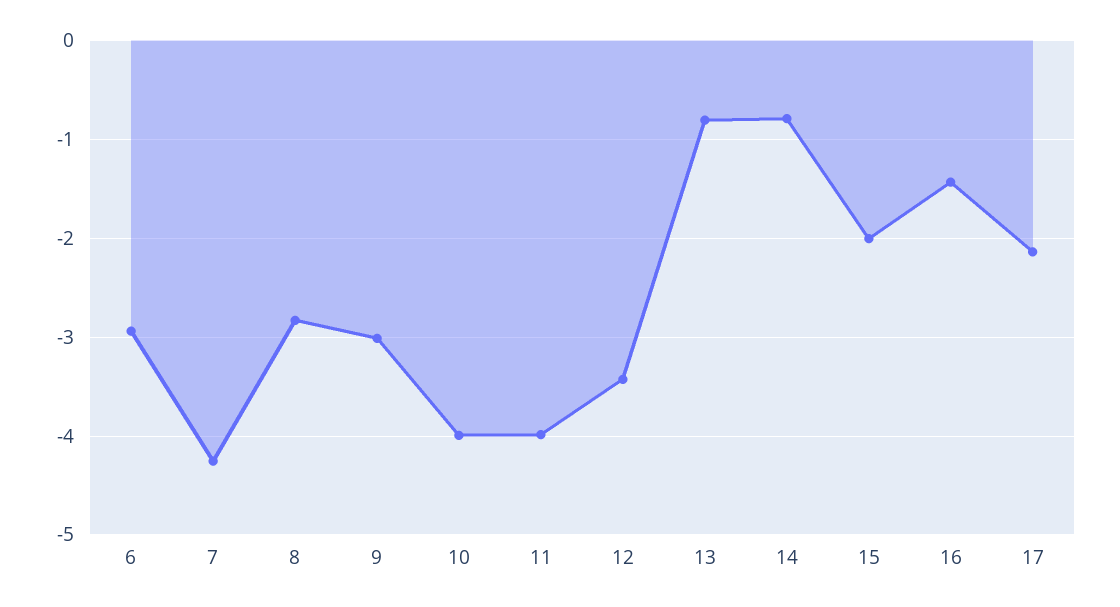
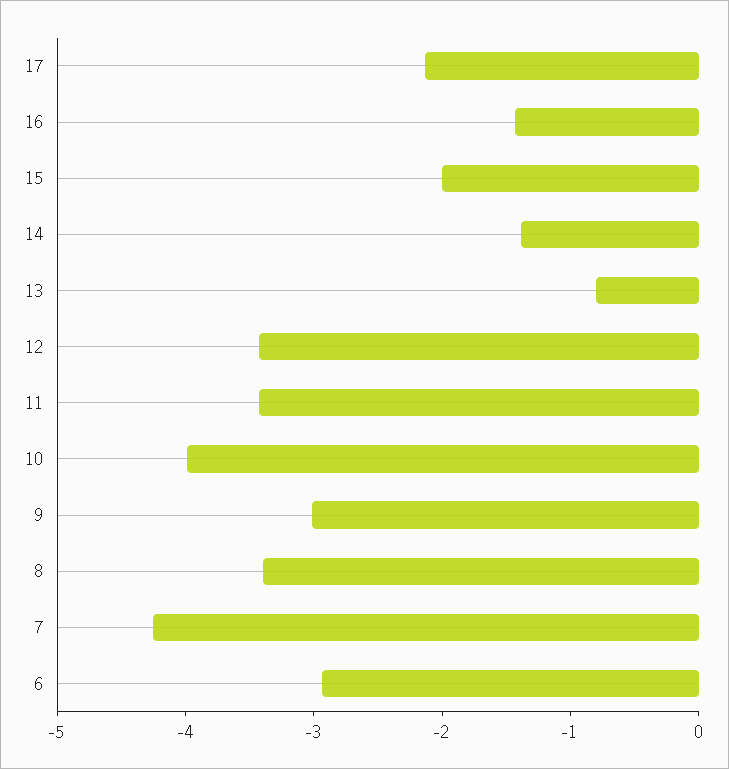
  {
    "6": -2.9,
    "7": -4.3,
-   "8": -2.8,
+   "8": -3.4,
    "9": -3,
    "10": -4,
-   "11": -4,
+   "11": -3.4,
    "12": -3.4,
    "13": -0.8,
-   "14": -0.8,
+   "14": -1.4,
    "15": -2,
    "16": -1.4,
    "17": -2.1
  }

